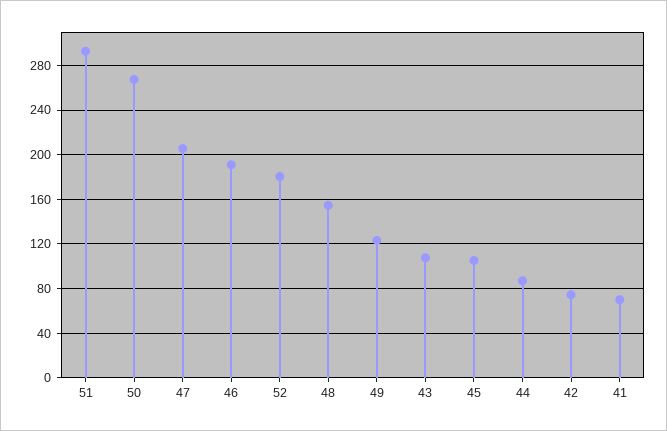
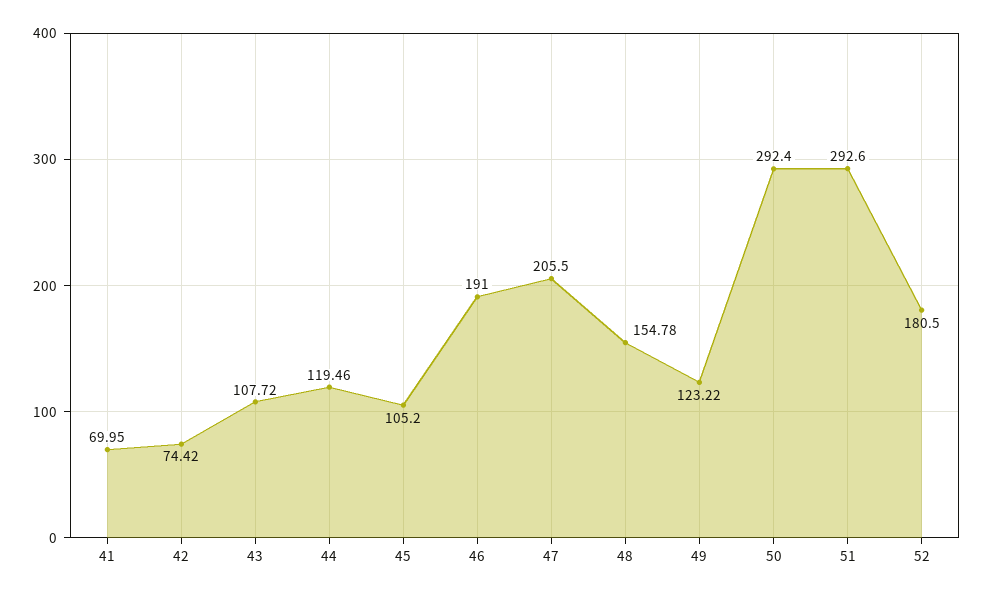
  {
    "51": 292.6,
-   "50": 270,
+   "50": 292.4,
    "47": 205.5,
    "46": 191,
    "52": 180.5,
    "48": 154.78,
    "49": 123.22,
    "43": 107.72,
    "45": 105.2,
-   "44": 90,
+   "44": 119.46,
    "42": 74.42,
    "41": 69.95
  }

